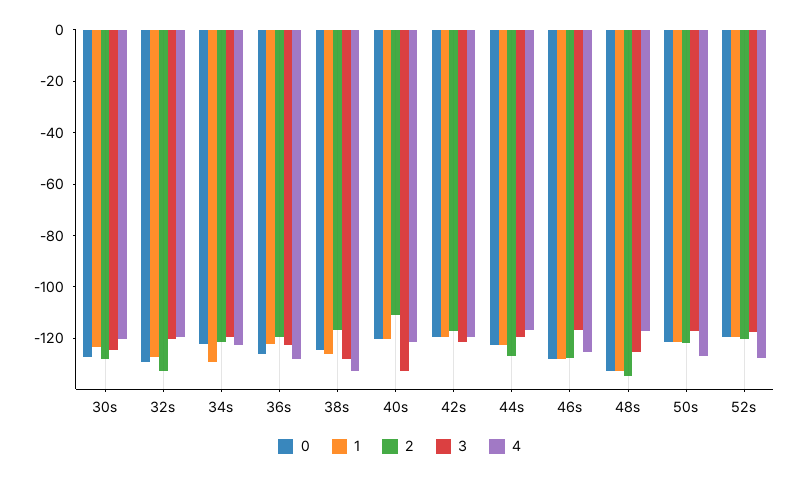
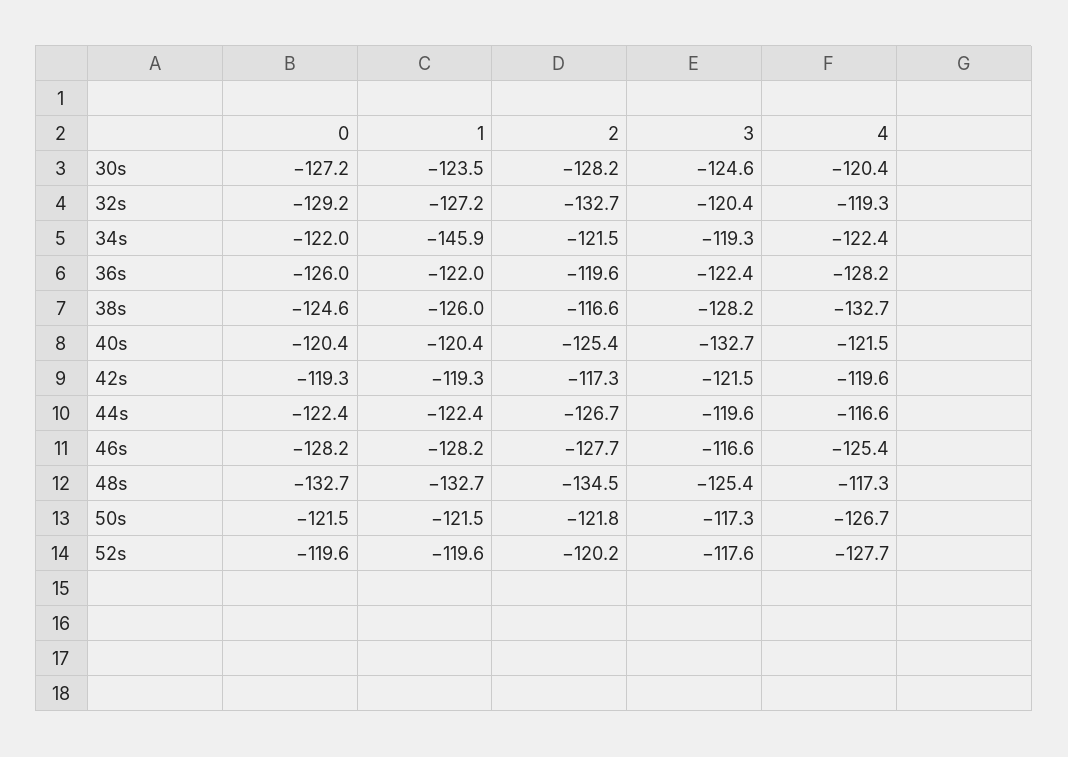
  {
    "0": {
      "30s": -127.2,
      "32s": -129.2,
      "34s": -122,
      "36s": -126,
      "38s": -124.6,
      "40s": -120.4,
      "42s": -119.3,
      "44s": -122.4,
      "46s": -128.2,
      "48s": -132.7,
      "50s": -121.5,
      "52s": -119.6
    },
    "1": {
      "30s": -123.5,
      "32s": -127.2,
-     "34s": -130,
+     "34s": -145.9,
      "36s": -122,
      "38s": -126,
      "40s": -120.4,
      "42s": -119.3,
      "44s": -122.4,
      "46s": -128.2,
      "48s": -132.7,
      "50s": -121.5,
      "52s": -119.6
    },
    "2": {
      "30s": -128.2,
      "32s": -132.7,
      "34s": -121.5,
      "36s": -119.6,
      "38s": -116.6,
-     "40s": -110,
+     "40s": -125.4,
      "42s": -117.3,
      "44s": -126.7,
      "46s": -127.7,
      "48s": -134.5,
      "50s": -121.8,
      "52s": -120.2
    },
    "3": {
      "30s": -124.6,
      "32s": -120.4,
      "34s": -119.3,
      "36s": -122.4,
      "38s": -128.2,
      "40s": -132.7,
      "42s": -121.5,
      "44s": -119.6,
      "46s": -116.6,
      "48s": -125.4,
      "50s": -117.3,
      "52s": -117.6
    },
    "4": {
      "30s": -120.4,
      "32s": -119.3,
      "34s": -122.4,
      "36s": -128.2,
      "38s": -132.7,
      "40s": -121.5,
      "42s": -119.6,
      "44s": -116.6,
      "46s": -125.4,
      "48s": -117.3,
      "50s": -126.7,
      "52s": -127.7
    }
  }

